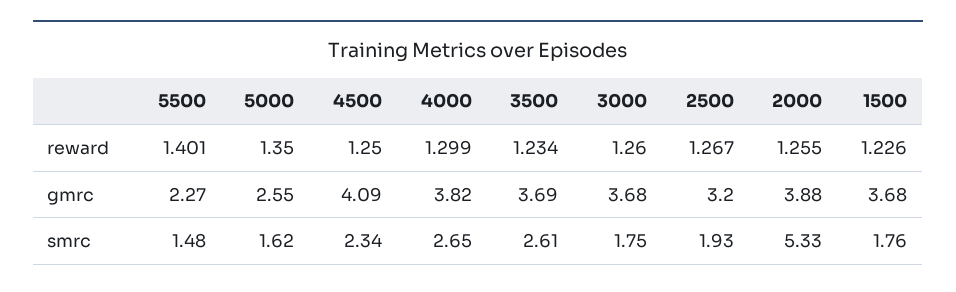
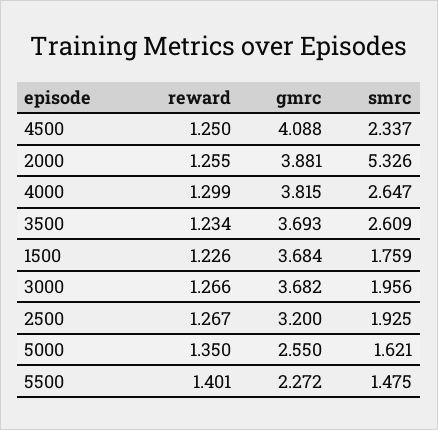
  {
    "5500": {
      "reward": 1.401,
      "gmrc": 2.272,
      "smrc": 1.475
    },
    "5000": {
      "reward": 1.35,
      "gmrc": 2.55,
      "smrc": 1.621
    },
    "4500": {
      "reward": 1.25,
      "gmrc": 4.088,
      "smrc": 2.337
    },
    "4000": {
      "reward": 1.299,
      "gmrc": 3.815,
      "smrc": 2.647
    },
    "3500": {
      "reward": 1.234,
      "gmrc": 3.693,
      "smrc": 2.609
    },
    "3000": {
-     "reward": 1.26,
+     "reward": 1.266,
      "gmrc": 3.682,
-     "smrc": 1.75
+     "smrc": 1.956
    },
    "2500": {
      "reward": 1.267,
      "gmrc": 3.2,
      "smrc": 1.925
    },
    "2000": {
      "reward": 1.255,
      "gmrc": 3.881,
      "smrc": 5.326
    },
    "1500": {
      "reward": 1.226,
      "gmrc": 3.684,
      "smrc": 1.759
    }
  }

